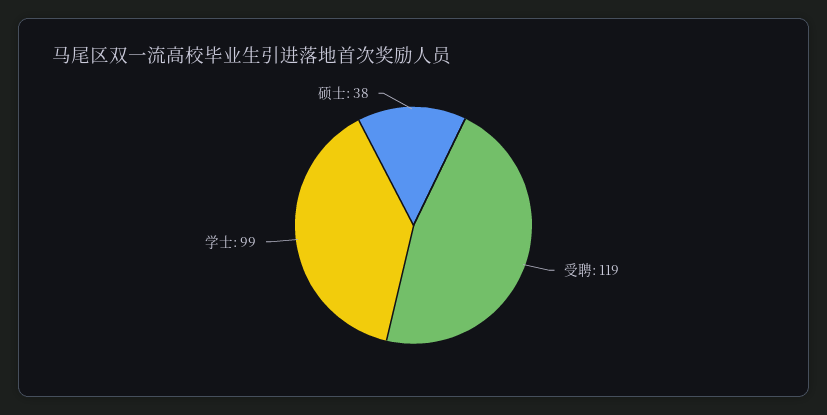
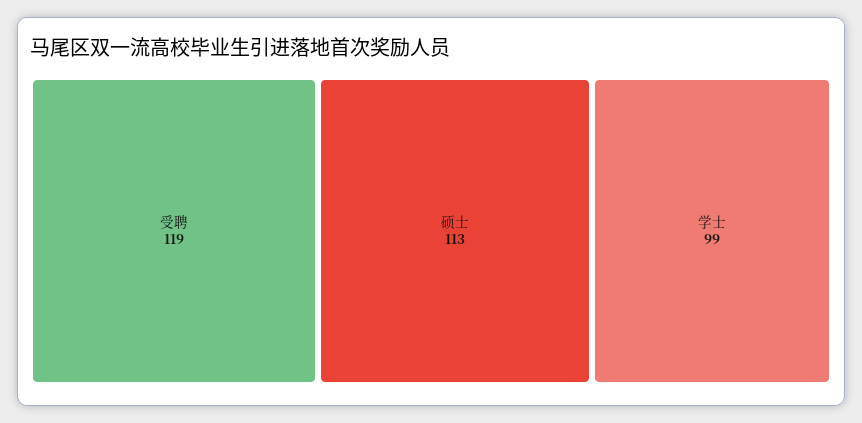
  {
    "受聘": 119,
    "学士": 99,
-   "硕士": 38
+   "硕士": 113
  }

